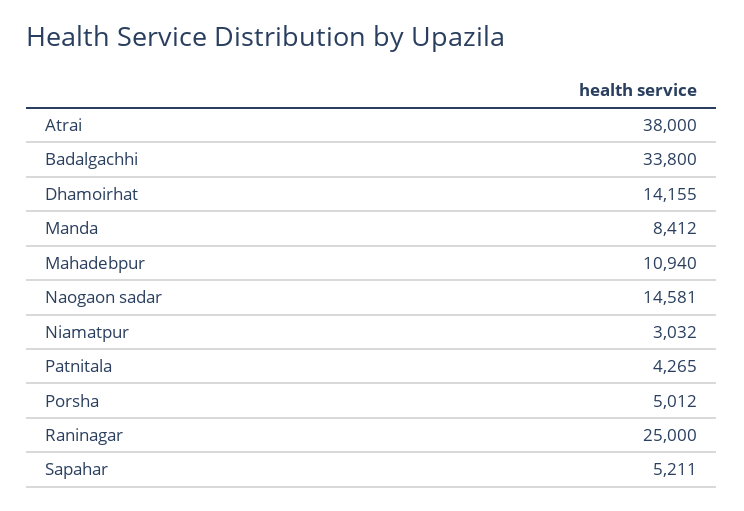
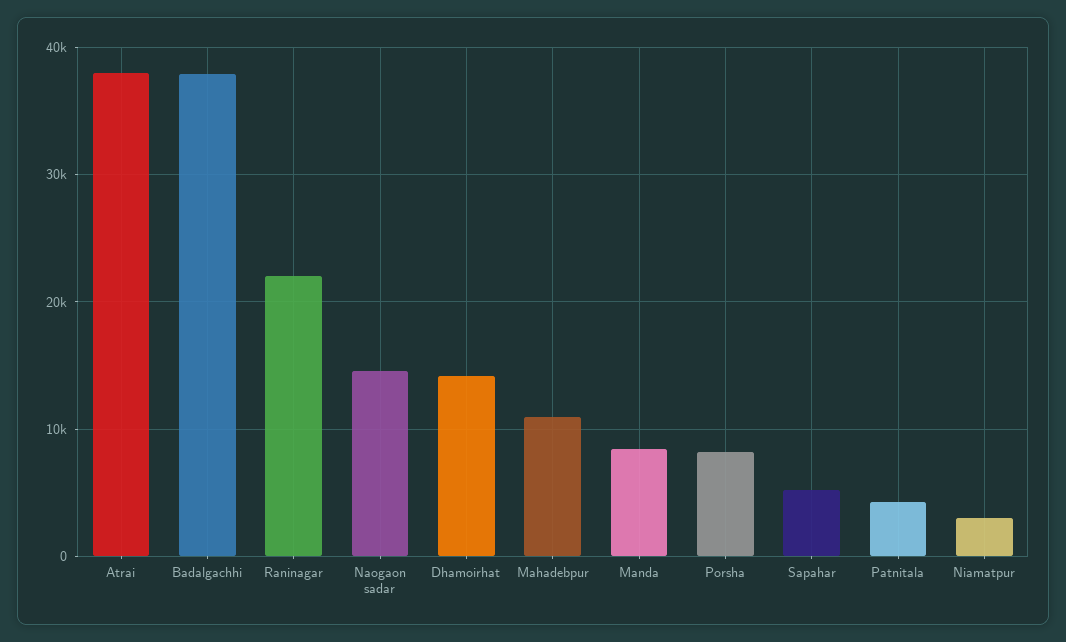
  {
    "Atrai": 38000,
-   "Badalgachhi": 33800,
+   "Badalgachhi": 38000,
    "Dhamoirhat": 14155,
    "Manda": 8412,
    "Mahadebpur": 10940,
    "Naogaon sadar": 14581,
    "Niamatpur": 3032,
    "Patnitala": 4265,
-   "Porsha": 5012,
+   "Porsha": 8000,
-   "Raninagar": 25000,
+   "Raninagar": 22000,
    "Sapahar": 5211
  }

